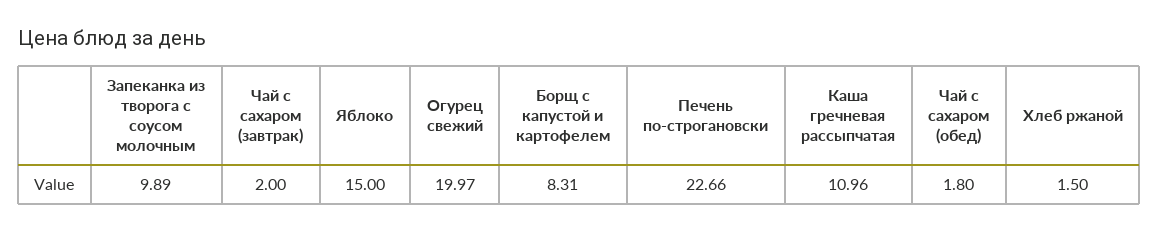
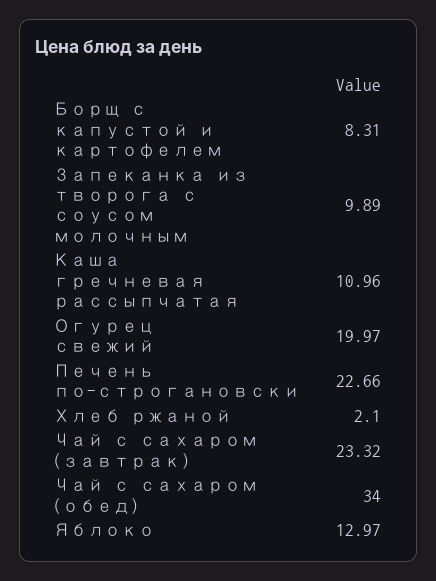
  {
    "Запеканка из творога с соусом молочным": 9.89,
-   "Чай с сахаром (завтрак)": 2,
+   "Чай с сахаром (завтрак)": 23.32,
-   "Яблоко": 15,
+   "Яблоко": 12.97,
    "Огурец свежий": 19.97,
    "Борщ с капустой и картофелем": 8.31,
    "Печень по-строгановски": 22.66,
    "Каша гречневая рассыпчатая": 10.96,
-   "Чай с сахаром (обед)": 1.8,
+   "Чай с сахаром (обед)": 34,
-   "Хлеб ржаной": 1.5
+   "Хлеб ржаной": 2.1
  }

